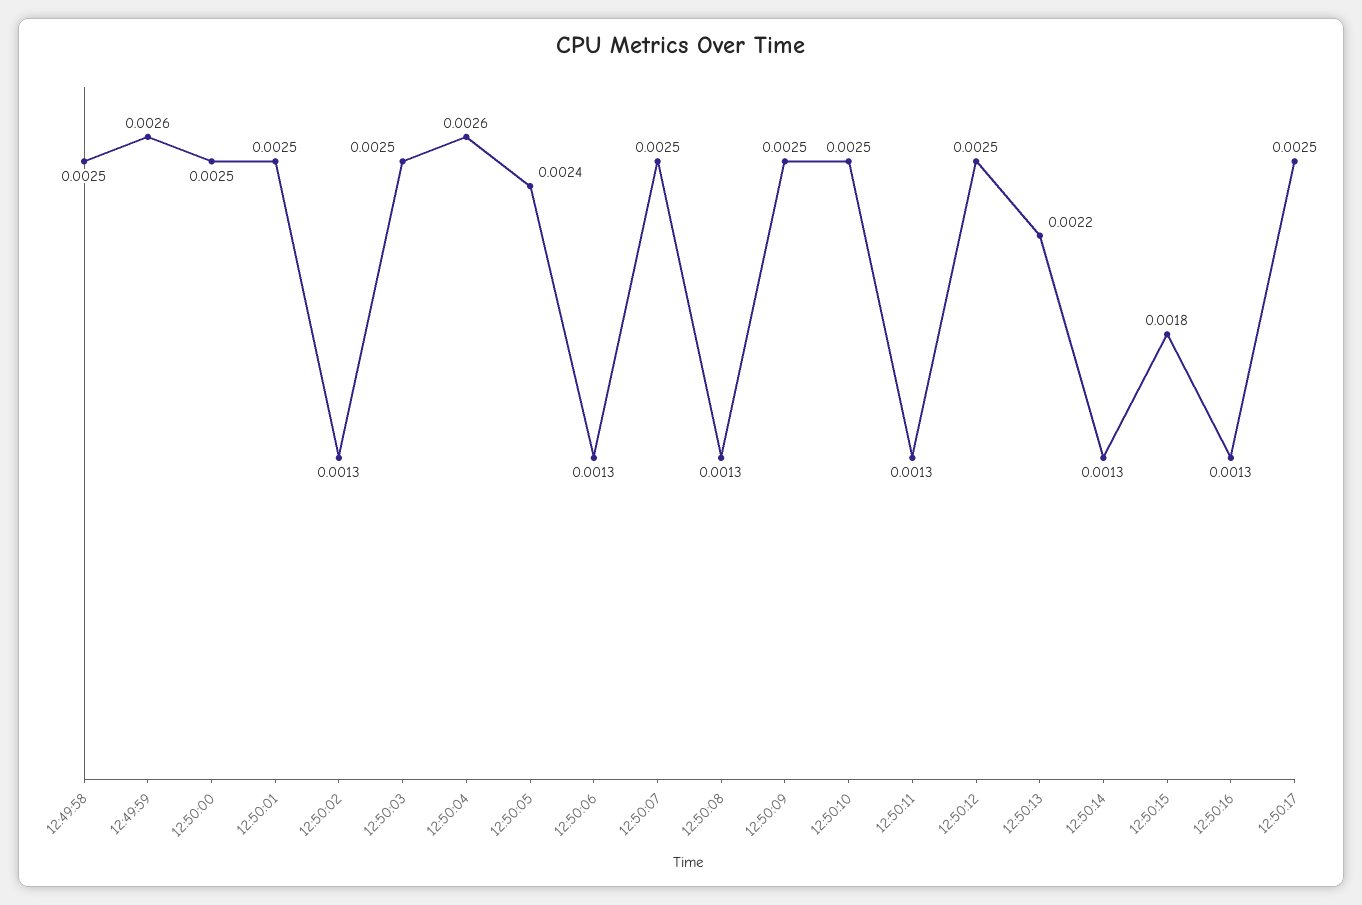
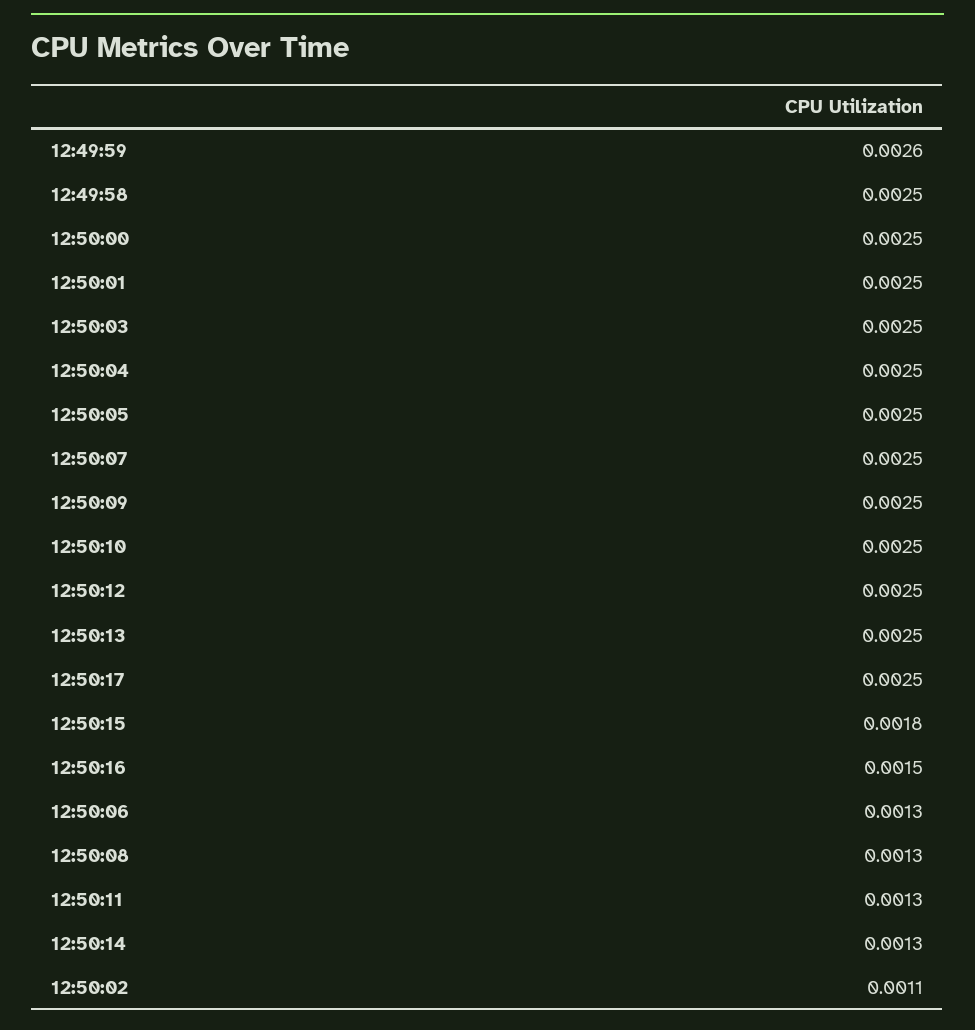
  {
    "12:49:58": 0.0025,
    "12:49:59": 0.0026,
    "12:50:00": 0.0025,
    "12:50:01": 0.0025,
-   "12:50:02": 0.0013,
+   "12:50:02": 0.0011,
    "12:50:03": 0.0025,
-   "12:50:04": 0.0026,
+   "12:50:04": 0.0025,
-   "12:50:05": 0.0024,
+   "12:50:05": 0.0025,
    "12:50:06": 0.0013,
    "12:50:07": 0.0025,
    "12:50:08": 0.0013,
    "12:50:09": 0.0025,
    "12:50:10": 0.0025,
    "12:50:11": 0.0013,
    "12:50:12": 0.0025,
-   "12:50:13": 0.0022,
+   "12:50:13": 0.0025,
    "12:50:14": 0.0013,
    "12:50:15": 0.0018,
-   "12:50:16": 0.0013,
+   "12:50:16": 0.0015,
    "12:50:17": 0.0025
  }

